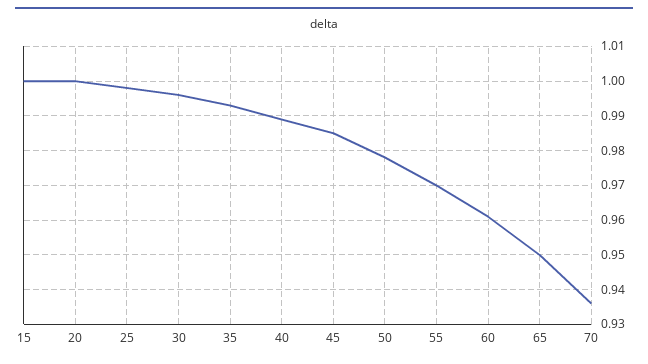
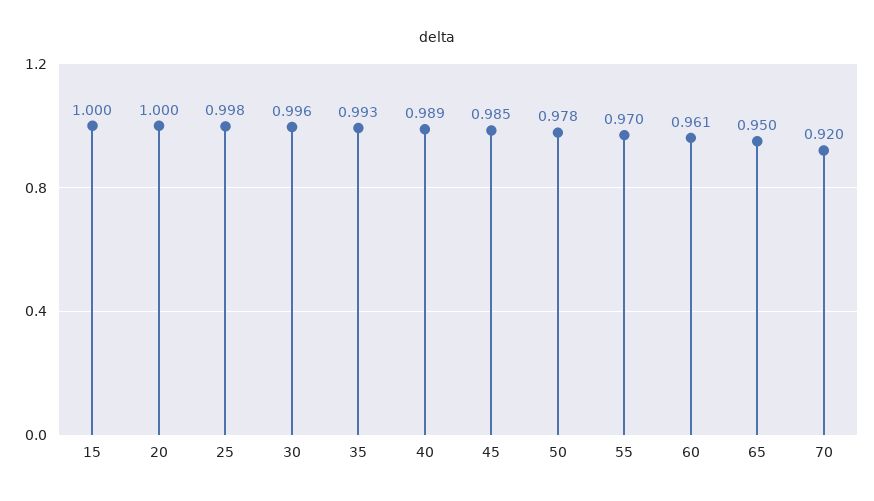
  {
    "15": 1,
    "20": 1,
    "25": 0.998,
    "30": 0.996,
    "35": 0.993,
    "40": 0.989,
    "45": 0.985,
    "50": 0.978,
    "55": 0.97,
    "60": 0.961,
    "65": 0.95,
-   "70": 0.935
+   "70": 0.92
  }

